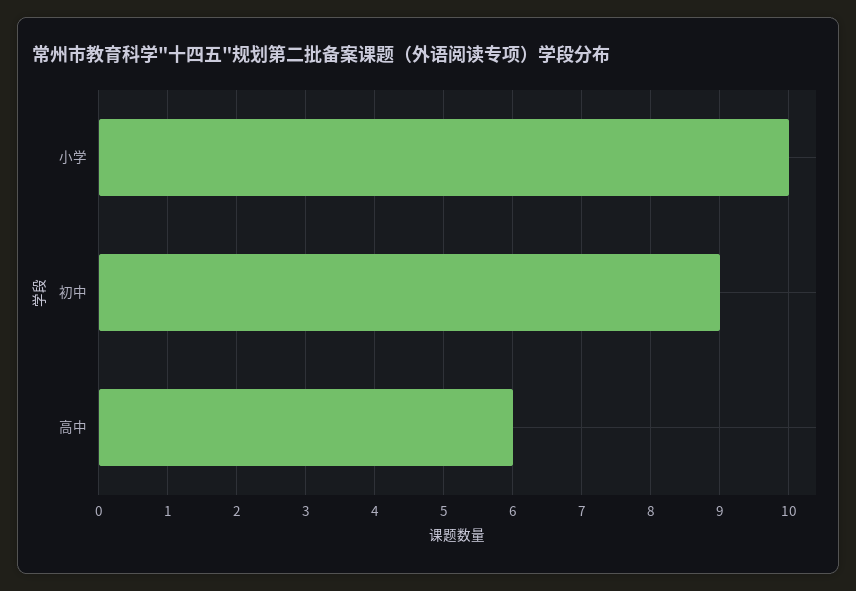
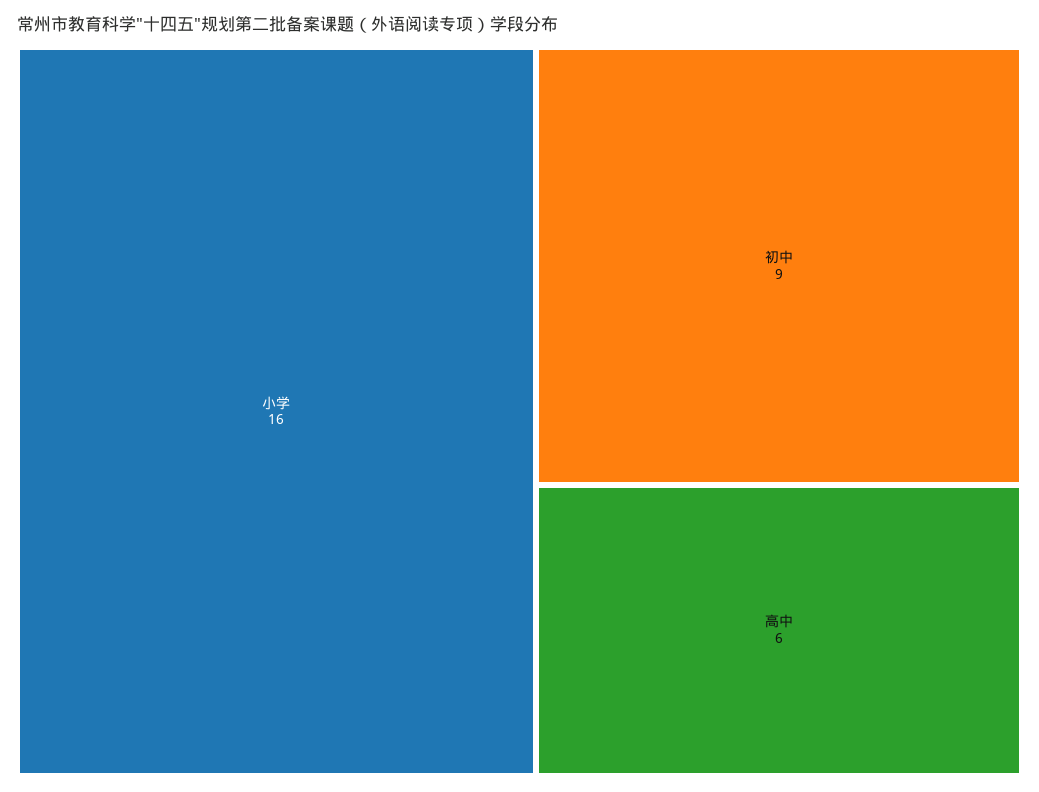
  {
-   "小学": 10,
+   "小学": 16,
    "初中": 9,
    "高中": 6
  }

